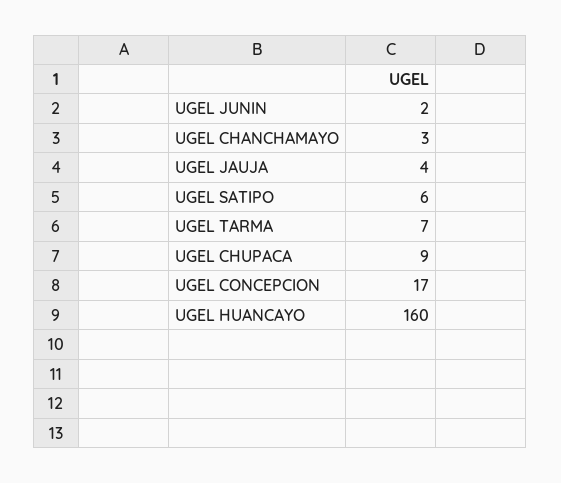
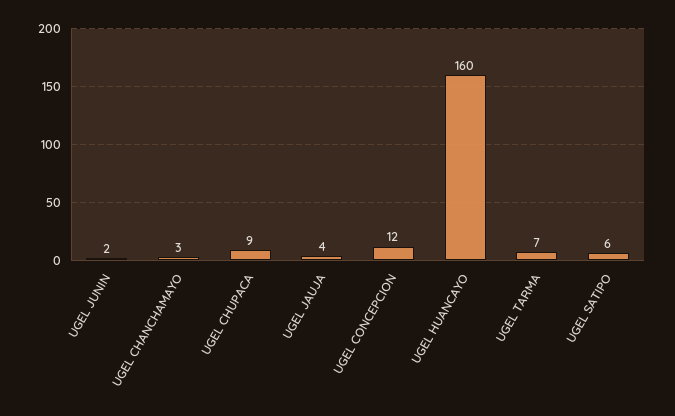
  {
    "UGEL JUNIN": 2,
    "UGEL CHANCHAMAYO": 3,
    "UGEL JAUJA": 4,
    "UGEL SATIPO": 6,
    "UGEL TARMA": 7,
    "UGEL CHUPACA": 9,
-   "UGEL CONCEPCION": 17,
+   "UGEL CONCEPCION": 12,
    "UGEL HUANCAYO": 160
  }

